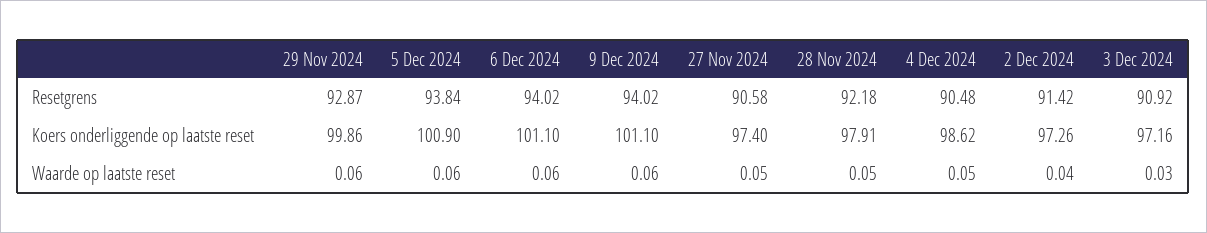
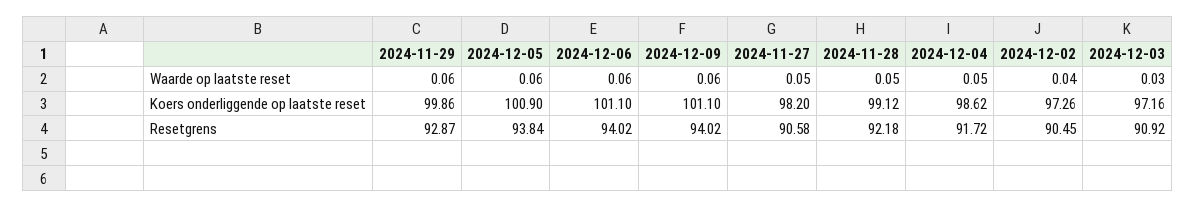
  {
    "29 Nov 2024": {
      "Resetgrens": 92.87,
      "Koers onderliggende op laatste reset": 99.86,
      "Waarde op laatste reset": 0.06
    },
    "5 Dec 2024": {
      "Resetgrens": 93.84,
      "Koers onderliggende op laatste reset": 100.9,
      "Waarde op laatste reset": 0.06
    },
    "6 Dec 2024": {
      "Resetgrens": 94.02,
      "Koers onderliggende op laatste reset": 101.1,
      "Waarde op laatste reset": 0.06
    },
    "9 Dec 2024": {
      "Resetgrens": 94.02,
      "Koers onderliggende op laatste reset": 101.1,
      "Waarde op laatste reset": 0.06
    },
    "27 Nov 2024": {
      "Resetgrens": 90.58,
-     "Koers onderliggende op laatste reset": 97.4,
+     "Koers onderliggende op laatste reset": 98.2,
      "Waarde op laatste reset": 0.05
    },
    "28 Nov 2024": {
      "Resetgrens": 92.18,
-     "Koers onderliggende op laatste reset": 97.91,
+     "Koers onderliggende op laatste reset": 99.12,
      "Waarde op laatste reset": 0.05
    },
    "4 Dec 2024": {
-     "Resetgrens": 90.48,
+     "Resetgrens": 91.72,
      "Koers onderliggende op laatste reset": 98.62,
      "Waarde op laatste reset": 0.05
    },
    "2 Dec 2024": {
-     "Resetgrens": 91.42,
+     "Resetgrens": 90.45,
      "Koers onderliggende op laatste reset": 97.26,
      "Waarde op laatste reset": 0.04
    },
    "3 Dec 2024": {
      "Resetgrens": 90.92,
      "Koers onderliggende op laatste reset": 97.16,
      "Waarde op laatste reset": 0.03
    }
  }

